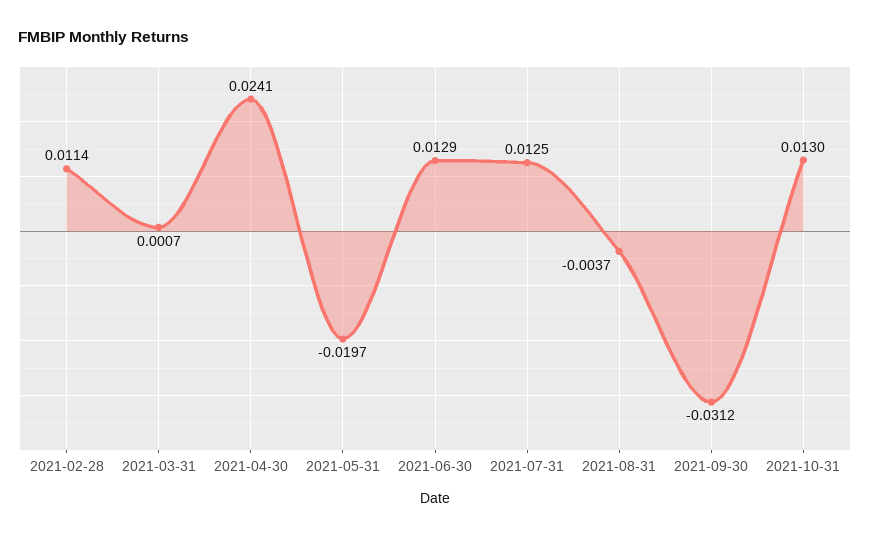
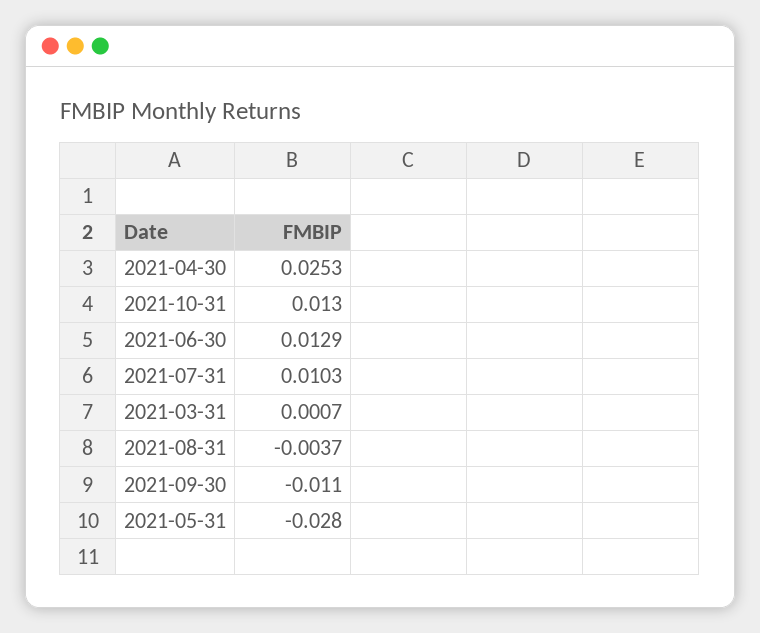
  {
-   "2021-02-28": 0.0114,
    "2021-03-31": 0.0007,
-   "2021-04-30": 0.0241,
+   "2021-04-30": 0.0253,
-   "2021-05-31": -0.0197,
+   "2021-05-31": -0.028,
    "2021-06-30": 0.0129,
-   "2021-07-31": 0.0125,
+   "2021-07-31": 0.0103,
    "2021-08-31": -0.0037,
-   "2021-09-30": -0.0312,
+   "2021-09-30": -0.011,
    "2021-10-31": 0.013
  }

